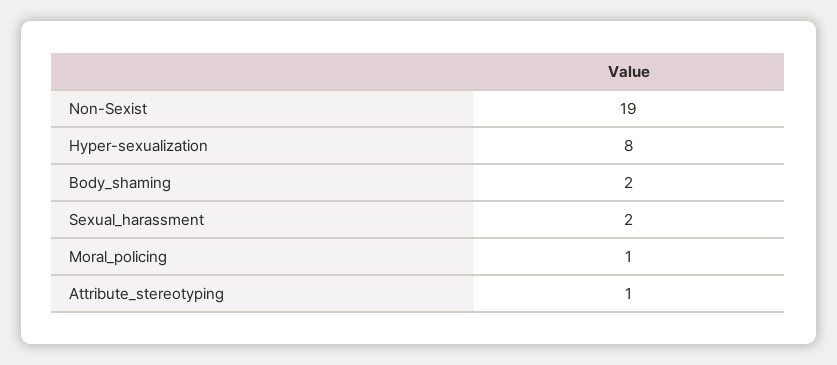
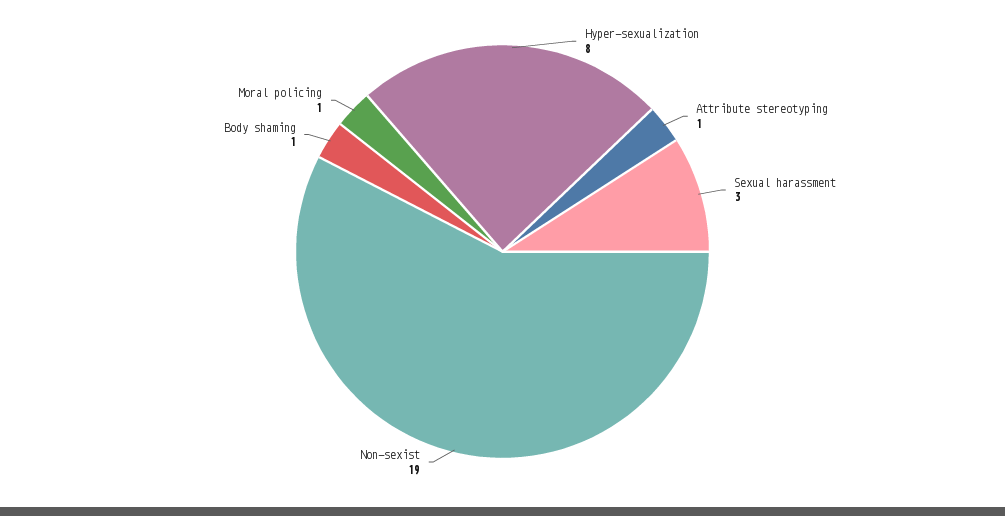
  {
    "Non-Sexist": 19,
    "Hyper-sexualization": 8,
-   "Body_shaming": 2,
+   "Body_shaming": 1,
-   "Sexual_harassment": 2,
+   "Sexual_harassment": 3,
    "Moral_policing": 1,
    "Attribute_stereotyping": 1
  }

